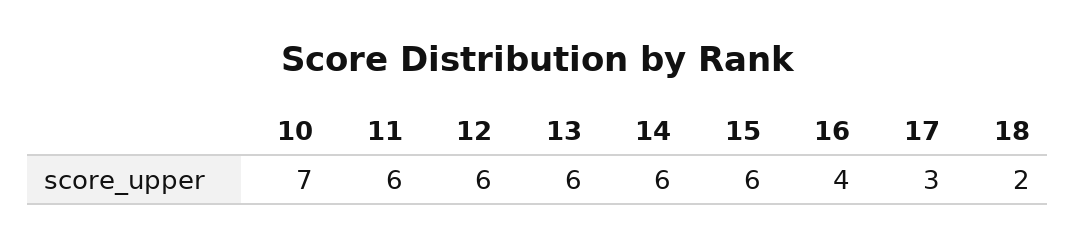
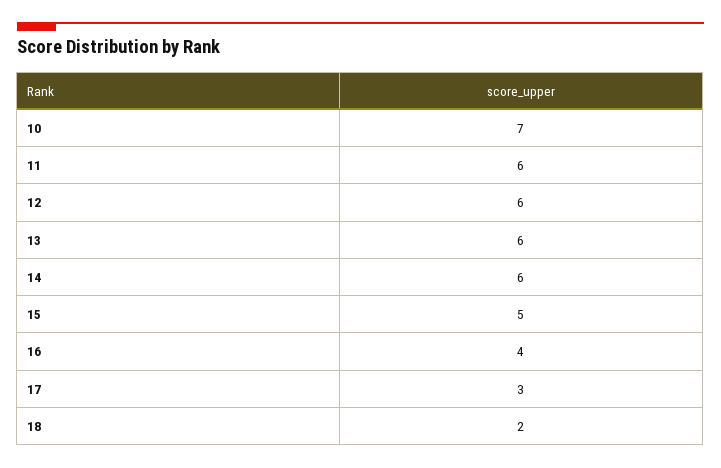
  {
    "10": 7,
    "11": 6,
    "12": 6,
    "13": 6,
    "14": 6,
-   "15": 6,
+   "15": 5,
    "16": 4,
    "17": 3,
    "18": 2
  }

